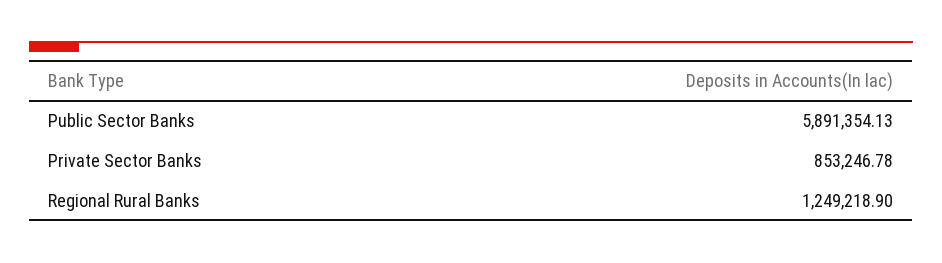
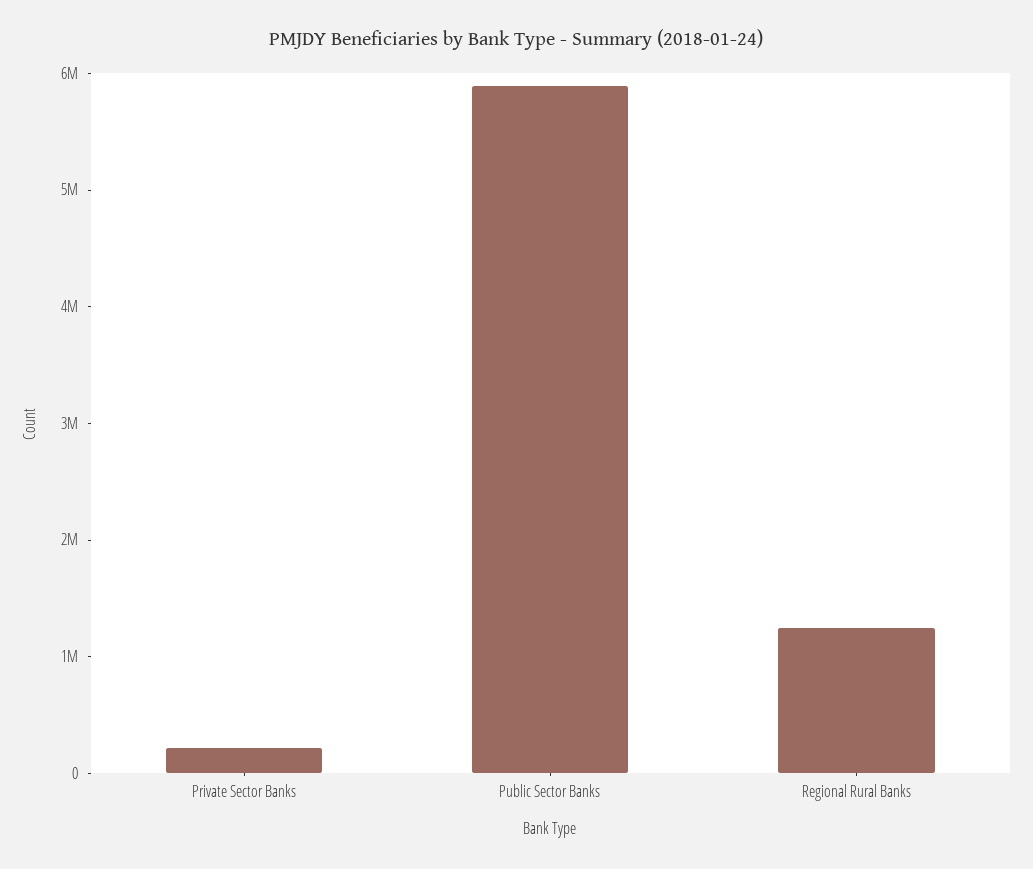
  {
    "Public Sector Banks": 5891354.13,
-   "Private Sector Banks": 853246.78,
+   "Private Sector Banks": 200000,
    "Regional Rural Banks": 1249218.9
  }

